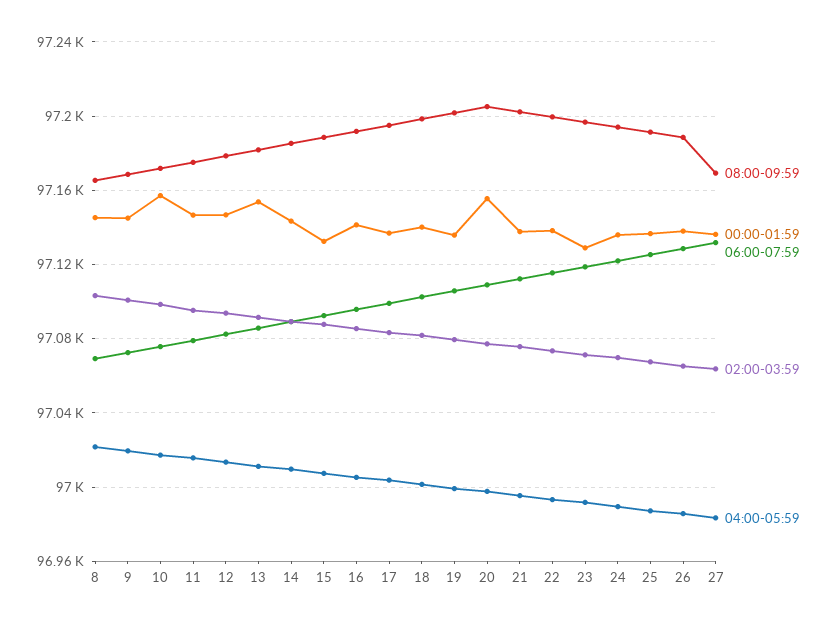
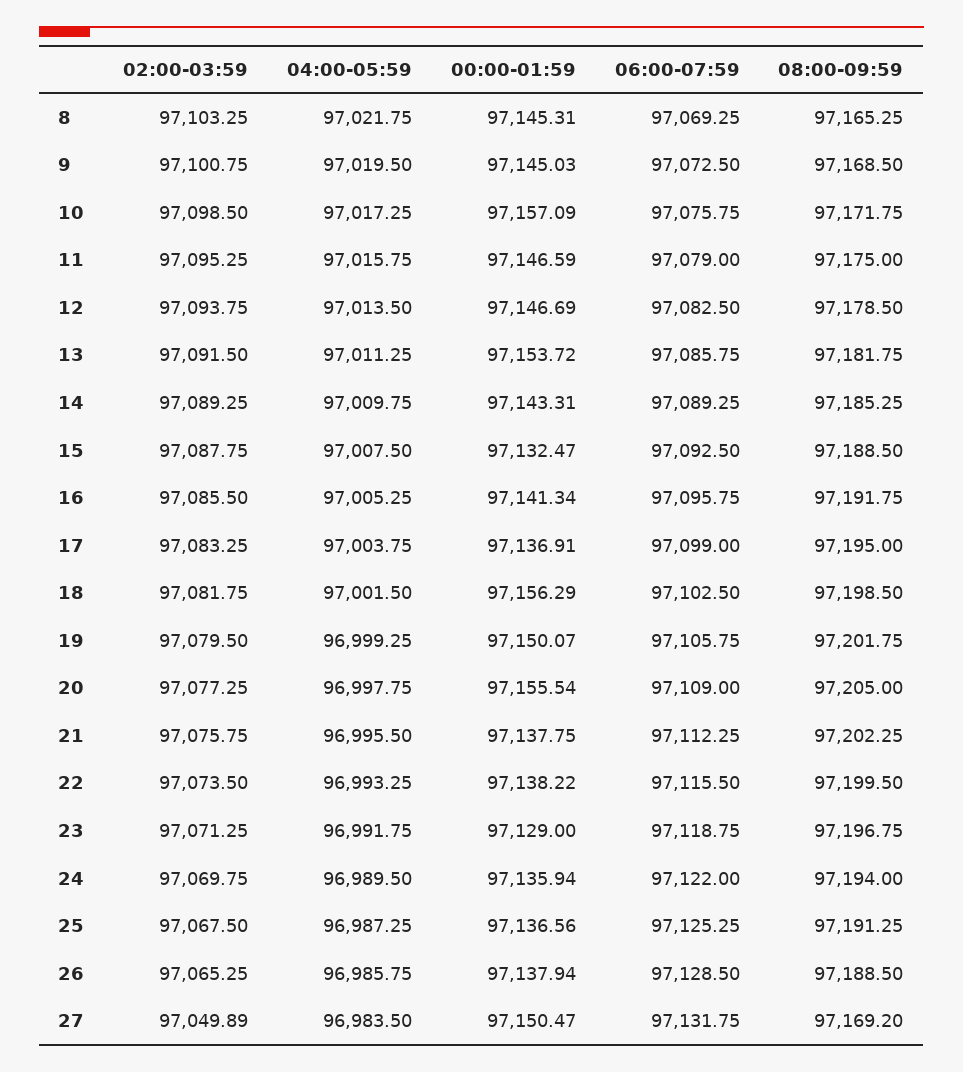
  {
    "08:00-09:59": {
      "8": 97165.25,
      "9": 97168.5,
      "10": 97171.75,
      "11": 97175,
      "12": 97178.5,
      "13": 97181.75,
      "14": 97185.25,
      "15": 97188.5,
      "16": 97191.75,
      "17": 97195,
      "18": 97198.5,
      "19": 97201.75,
      "20": 97205,
      "21": 97202.25,
      "22": 97199.5,
      "23": 97196.75,
      "24": 97194,
      "25": 97191.25,
      "26": 97188.5,
      "27": 97169.2
    },
    "00:00-01:59": {
      "8": 97145.31,
      "9": 97145.03,
      "10": 97157.09,
      "11": 97146.59,
      "12": 97146.69,
      "13": 97153.72,
      "14": 97143.31,
      "15": 97132.47,
      "16": 97141.34,
      "17": 97136.91,
-     "18": 97140,
+     "18": 97156.29,
-     "19": 97135,
+     "19": 97150.07,
      "20": 97155.54,
      "21": 97137.75,
      "22": 97138.22,
      "23": 97129,
      "24": 97135.94,
      "25": 97136.56,
      "26": 97137.94,
-     "27": 97135
+     "27": 97150.47
    },
    "06:00-07:59": {
      "8": 97069.25,
      "9": 97072.5,
      "10": 97075.75,
      "11": 97079,
      "12": 97082.5,
      "13": 97085.75,
      "14": 97089.25,
      "15": 97092.5,
      "16": 97095.75,
      "17": 97099,
      "18": 97102.5,
      "19": 97105.75,
      "20": 97109,
      "21": 97112.25,
      "22": 97115.5,
      "23": 97118.75,
      "24": 97122,
      "25": 97125.25,
      "26": 97128.5,
      "27": 97131.75
    },
    "02:00-03:59": {
      "8": 97103.25,
      "9": 97100.75,
      "10": 97098.5,
      "11": 97095.25,
      "12": 97093.75,
      "13": 97091.5,
      "14": 97089.25,
      "15": 97087.75,
      "16": 97085.5,
      "17": 97083.25,
      "18": 97081.75,
      "19": 97079.5,
      "20": 97077.25,
      "21": 97075.75,
      "22": 97073.5,
      "23": 97071.25,
      "24": 97069.75,
      "25": 97067.5,
      "26": 97065.25,
-     "27": 97065
+     "27": 97049.89
    },
    "04:00-05:59": {
      "8": 97021.75,
      "9": 97019.5,
      "10": 97017.25,
      "11": 97015.75,
      "12": 97013.5,
      "13": 97011.25,
      "14": 97009.75,
      "15": 97007.5,
      "16": 97005.25,
      "17": 97003.75,
      "18": 97001.5,
      "19": 96999.25,
      "20": 96997.75,
      "21": 96995.5,
      "22": 96993.25,
      "23": 96991.75,
      "24": 96989.5,
      "25": 96987.25,
      "26": 96985.75,
      "27": 96983.5
    }
  }

